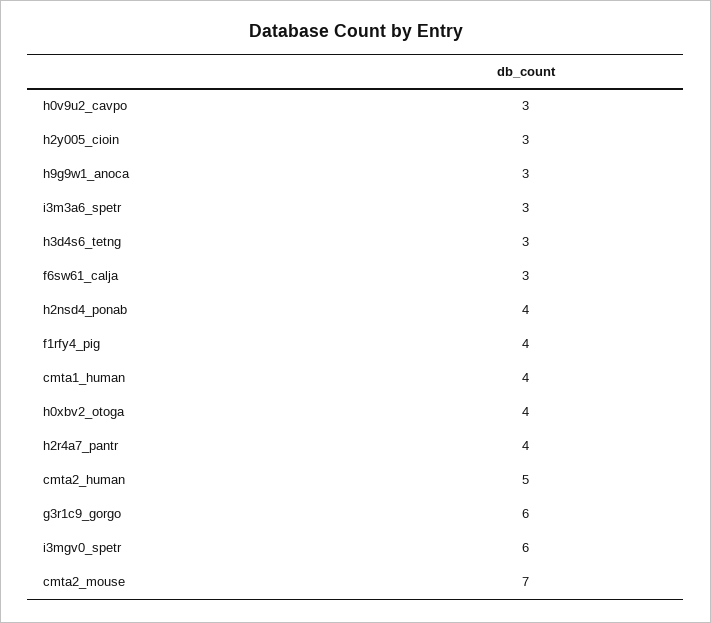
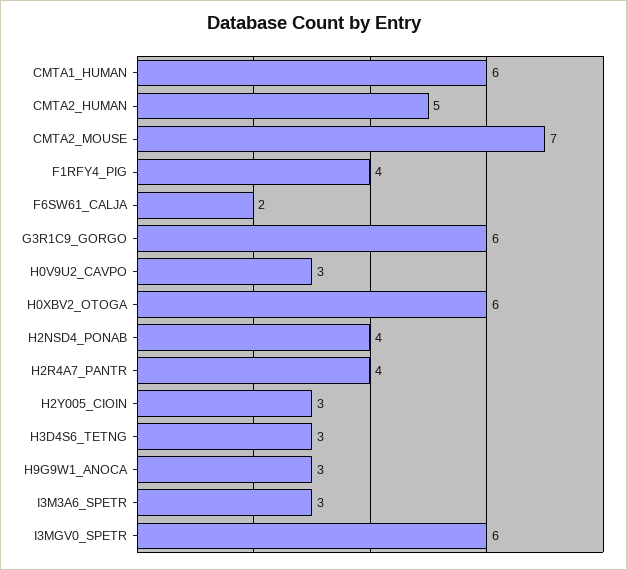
  {
    "h0v9u2_cavpo": 3,
    "h2y005_cioin": 3,
    "h9g9w1_anoca": 3,
    "i3m3a6_spetr": 3,
    "h3d4s6_tetng": 3,
-   "f6sw61_calja": 3,
+   "f6sw61_calja": 2,
    "h2nsd4_ponab": 4,
    "f1rfy4_pig": 4,
-   "cmta1_human": 4,
+   "cmta1_human": 6,
-   "h0xbv2_otoga": 4,
+   "h0xbv2_otoga": 6,
    "h2r4a7_pantr": 4,
    "cmta2_human": 5,
    "g3r1c9_gorgo": 6,
    "i3mgv0_spetr": 6,
    "cmta2_mouse": 7
  }

